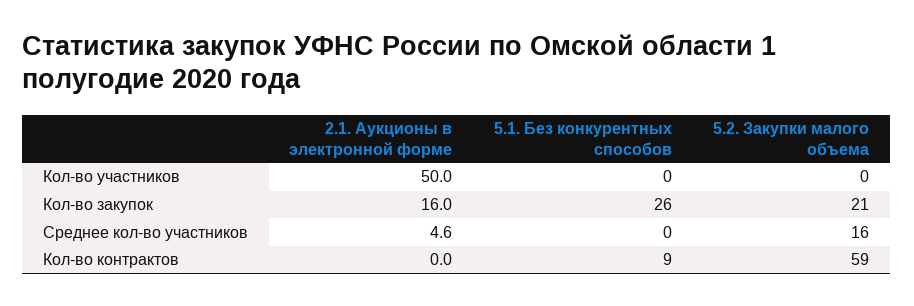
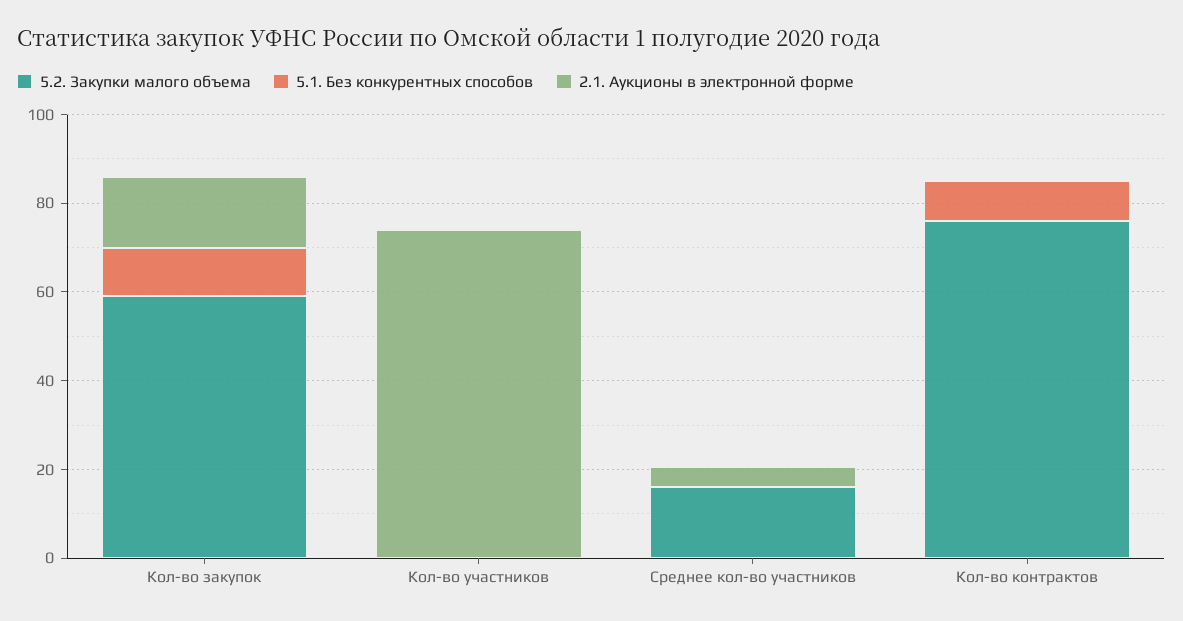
  {
    "2.1. Аукционы в электронной форме": {
-     "Кол-во участников": 50,
+     "Кол-во участников": 75,
      "Кол-во закупок": 16,
      "Среднее кол-во участников": 4.6,
      "Кол-во контрактов": 0
    },
    "5.1. Без конкурентных способов": {
      "Кол-во участников": 0,
-     "Кол-во закупок": 26,
+     "Кол-во закупок": 10,
      "Среднее кол-во участников": 0,
      "Кол-во контрактов": 9
    },
    "5.2. Закупки малого объема": {
      "Кол-во участников": 0,
-     "Кол-во закупок": 21,
+     "Кол-во закупок": 60,
      "Среднее кол-во участников": 16,
-     "Кол-во контрактов": 59
+     "Кол-во контрактов": 75
    }
  }

